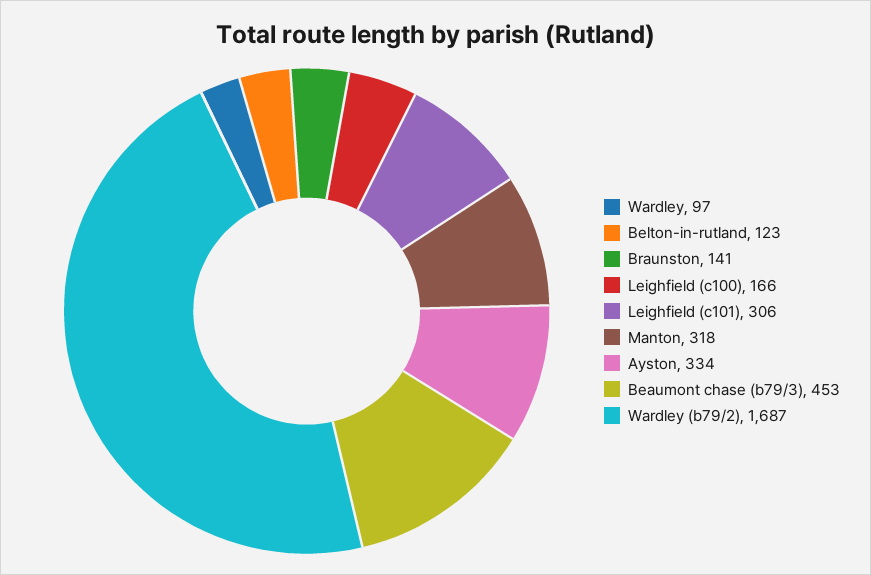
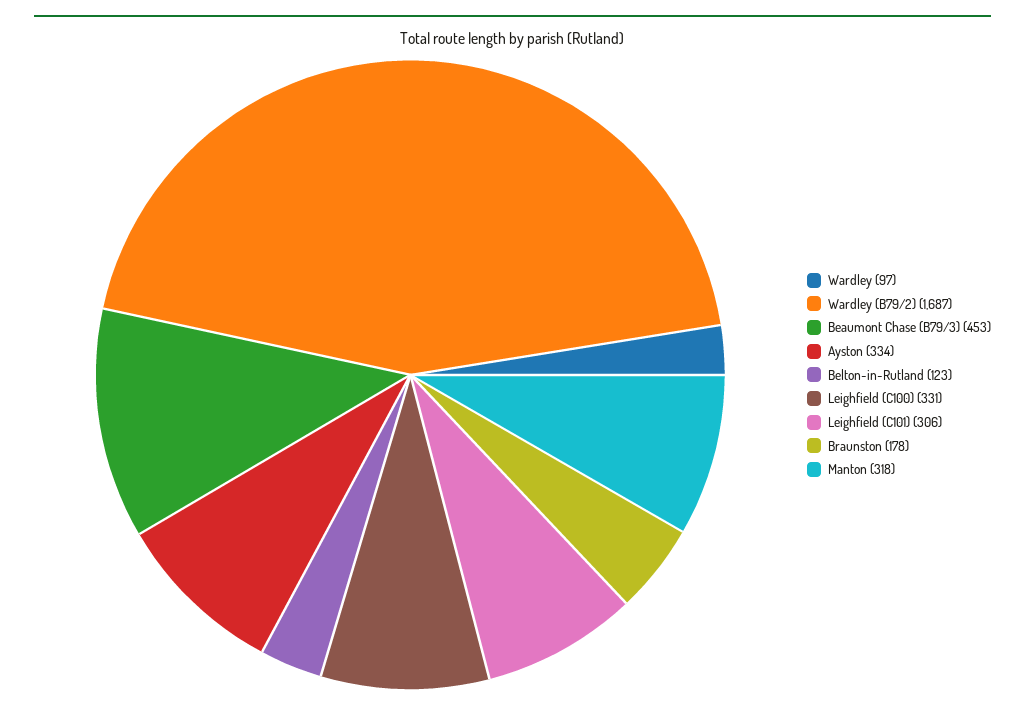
  {
    "Wardley": 97,
    "Belton-in-rutland": 123,
-   "Braunston": 141,
+   "Braunston": 178,
-   "Leighfield (c100)": 166,
+   "Leighfield (c100)": 331,
    "Leighfield (c101)": 306,
    "Manton": 318,
    "Ayston": 334,
    "Beaumont chase (b79/3)": 453,
    "Wardley (b79/2)": 1687
  }

